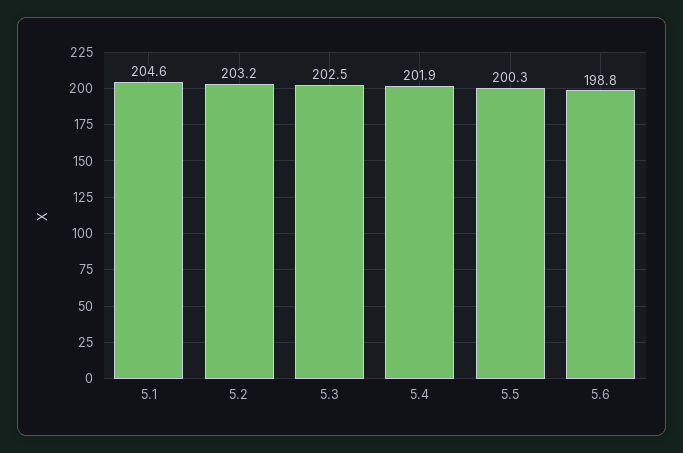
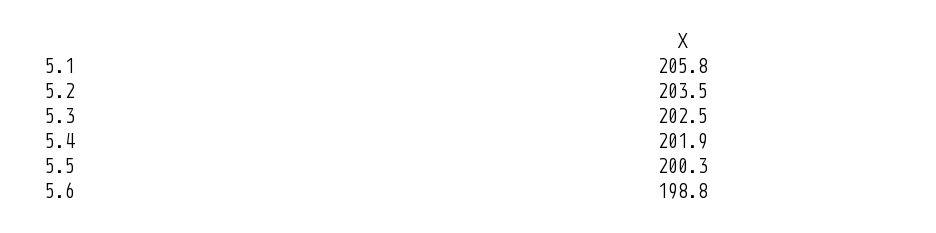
  {
-   "5.1": 204.6,
+   "5.1": 205.8,
-   "5.2": 203.2,
+   "5.2": 203.5,
    "5.3": 202.5,
    "5.4": 201.9,
    "5.5": 200.3,
    "5.6": 198.8
  }

